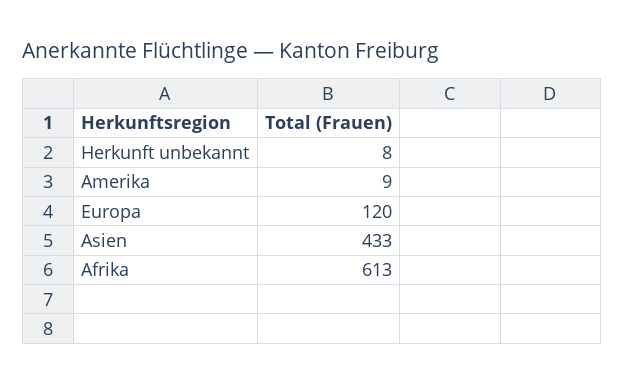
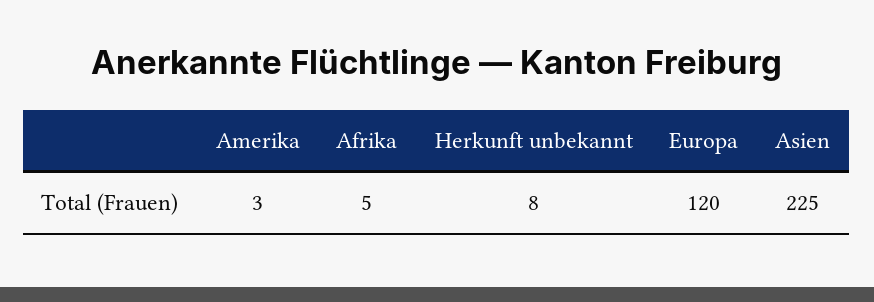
  {
    "Herkunft unbekannt": 8,
-   "Amerika": 9,
+   "Amerika": 3,
    "Europa": 120,
-   "Asien": 433,
+   "Asien": 225,
-   "Afrika": 613
+   "Afrika": 5
  }

